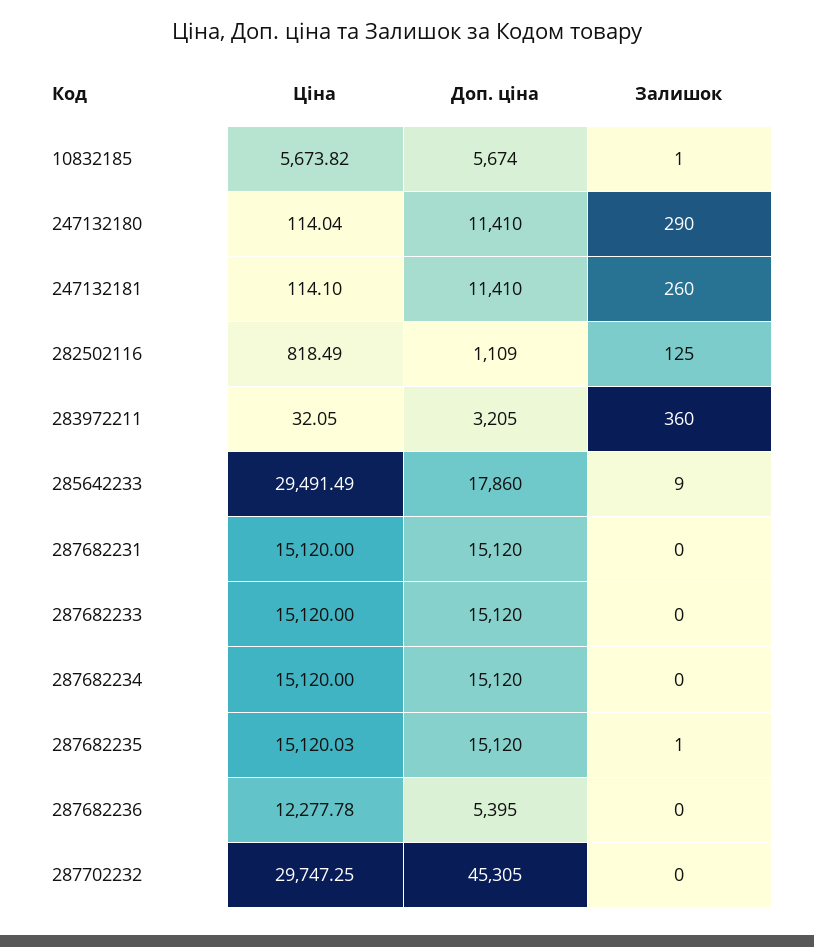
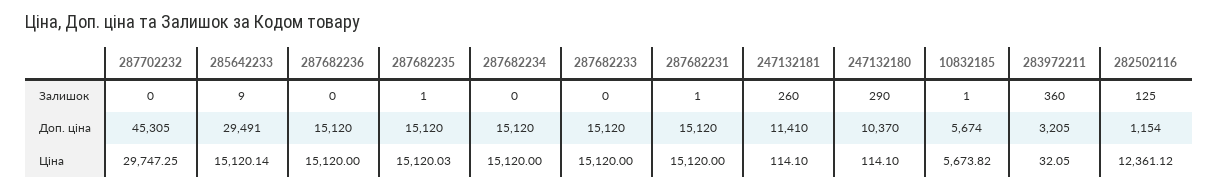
  {
    "Ціна": {
      "10832185": 5673.82,
-     "247132180": 114.04,
+     "247132180": 114.1,
      "247132181": 114.1,
-     "282502116": 818.49,
+     "282502116": 12361.12,
      "283972211": 32.05,
-     "285642233": 29491.49,
+     "285642233": 15120.14,
      "287682231": 15120,
      "287682233": 15120,
      "287682234": 15120,
      "287682235": 15120.03,
-     "287682236": 12277.78,
+     "287682236": 15120,
      "287702232": 29747.25
    },
    "Доп. ціна": {
      "10832185": 5674,
-     "247132180": 11410,
+     "247132180": 10370,
      "247132181": 11410,
-     "282502116": 1109,
+     "282502116": 1154,
      "283972211": 3205,
-     "285642233": 17860,
+     "285642233": 29491,
      "287682231": 15120,
      "287682233": 15120,
      "287682234": 15120,
      "287682235": 15120,
-     "287682236": 5395,
+     "287682236": 15120,
      "287702232": 45305
    },
    "Залишок": {
      "10832185": 1,
      "247132180": 290,
      "247132181": 260,
      "282502116": 125,
      "283972211": 360,
      "285642233": 9,
-     "287682231": 0,
+     "287682231": 1,
      "287682233": 0,
      "287682234": 0,
      "287682235": 1,
      "287682236": 0,
      "287702232": 0
    }
  }

